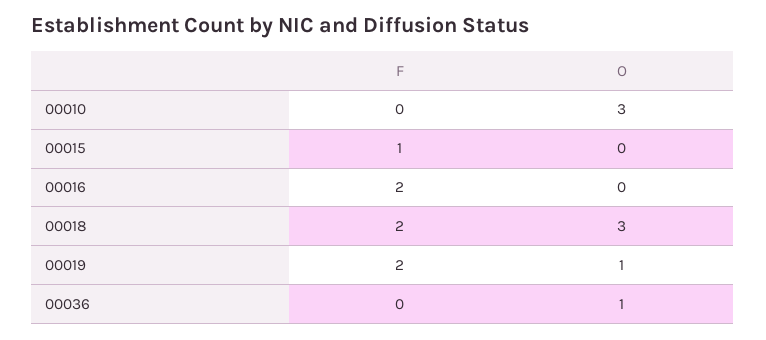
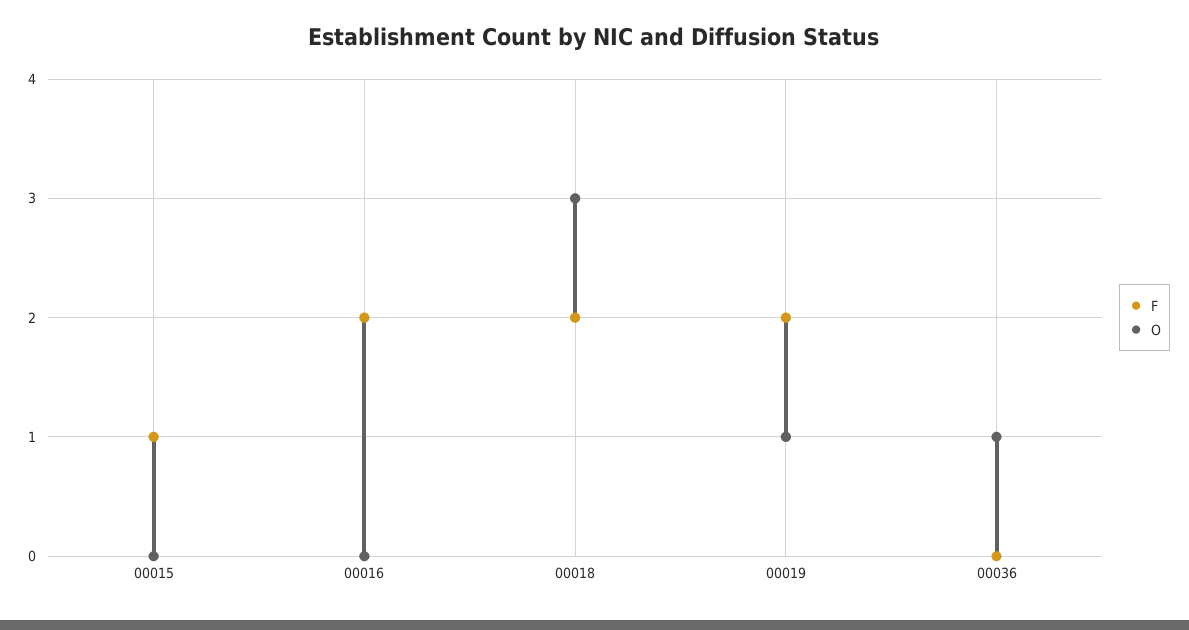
  {
    "F": {
-     "00010": 0,
      "00015": 1,
      "00016": 2,
      "00018": 2,
      "00019": 2,
      "00036": 0
    },
    "O": {
-     "00010": 3,
      "00015": 0,
      "00016": 0,
      "00018": 3,
      "00019": 1,
      "00036": 1
    }
  }

